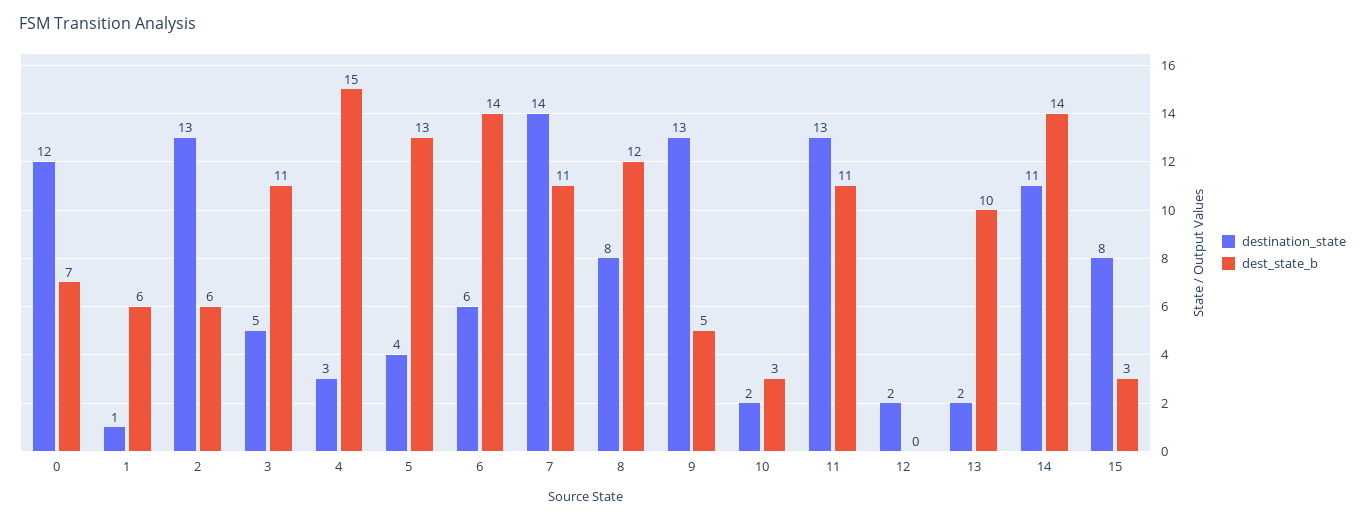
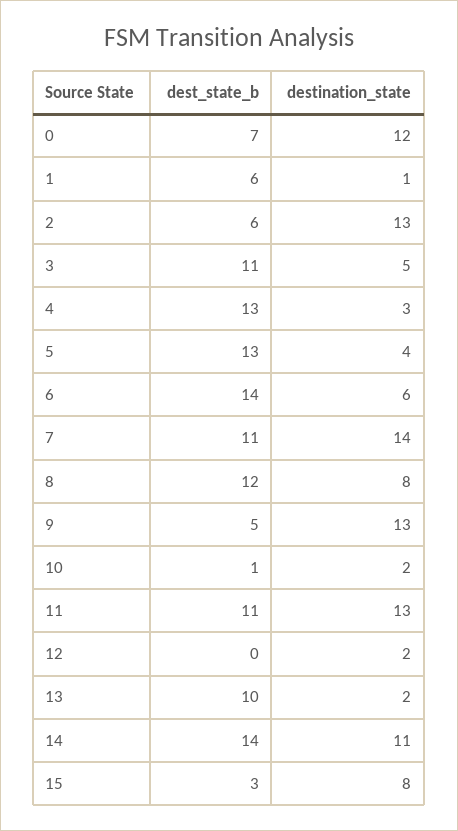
  {
    "destination_state": {
      "0": 12,
      "1": 1,
      "2": 13,
      "3": 5,
      "4": 3,
      "5": 4,
      "6": 6,
      "7": 14,
      "8": 8,
      "9": 13,
      "10": 2,
      "11": 13,
      "12": 2,
      "13": 2,
      "14": 11,
      "15": 8
    },
    "dest_state_b": {
      "0": 7,
      "1": 6,
      "2": 6,
      "3": 11,
-     "4": 15,
+     "4": 13,
      "5": 13,
      "6": 14,
      "7": 11,
      "8": 12,
      "9": 5,
-     "10": 3,
+     "10": 1,
      "11": 11,
      "12": 0,
      "13": 10,
      "14": 14,
      "15": 3
    }
  }

